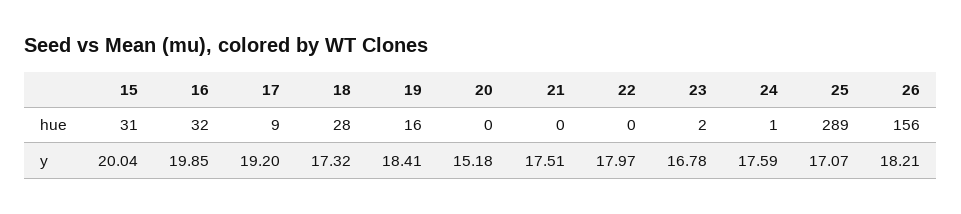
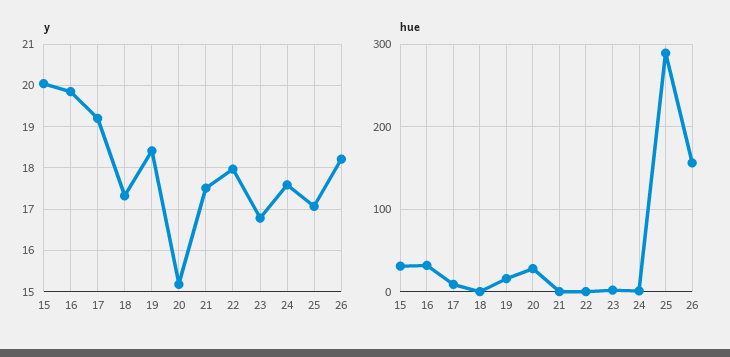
  {
    "hue": {
      "15": 31,
      "16": 32,
      "17": 9,
-     "18": 28,
+     "18": 0,
      "19": 16,
-     "20": 0,
+     "20": 30,
      "21": 0,
      "22": 0,
      "23": 2,
      "24": 1,
      "25": 289,
      "26": 156
    },
    "y": {
      "15": 20.04,
      "16": 19.85,
      "17": 19.2,
      "18": 17.32,
      "19": 18.41,
      "20": 15.18,
      "21": 17.51,
      "22": 17.97,
      "23": 16.78,
      "24": 17.59,
      "25": 17.07,
      "26": 18.21
    }
  }

